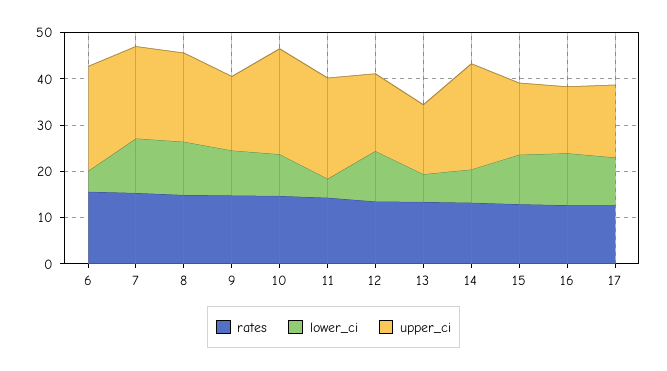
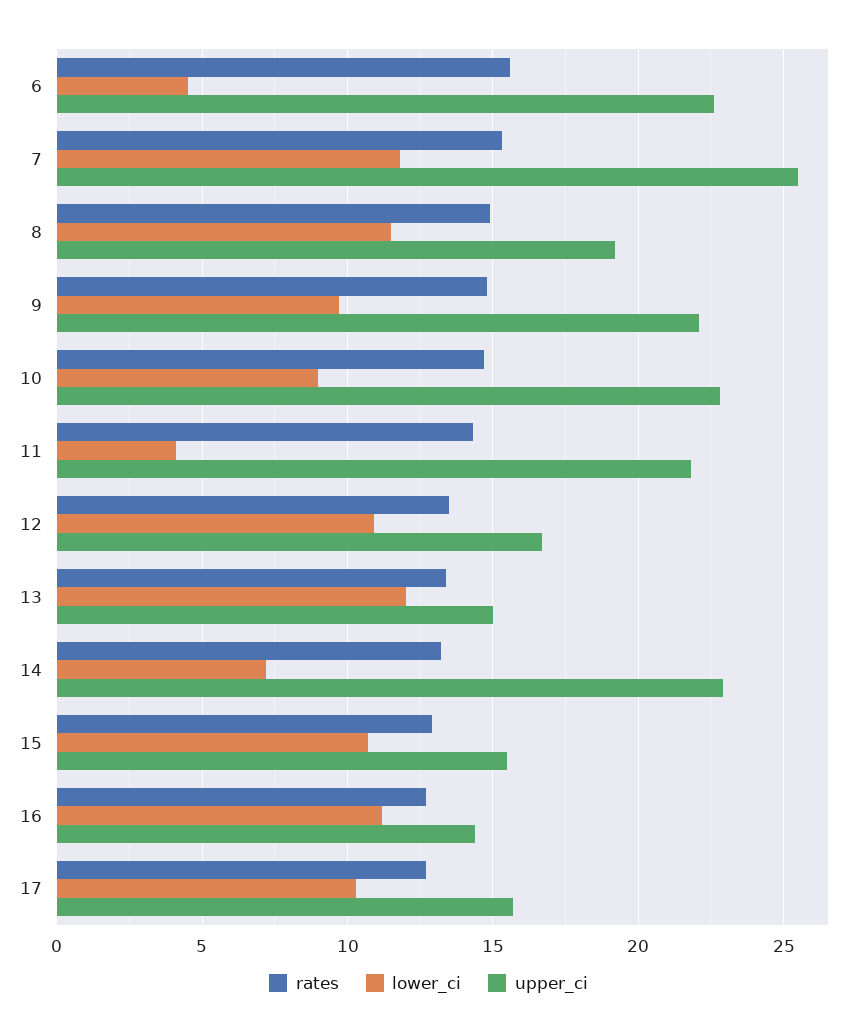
  {
    "rates": {
      "6": 15.5,
      "7": 15.5,
      "8": 15,
      "9": 15,
      "10": 14.5,
      "11": 14.5,
      "12": 13.5,
      "13": 13.5,
      "14": 13,
      "15": 13,
      "16": 12.5,
      "17": 12.5
    },
    "lower_ci": {
      "6": 4.5,
      "7": 12,
      "8": 11.5,
      "9": 9.5,
      "10": 9,
      "11": 4,
      "12": 11,
-     "13": 6,
+     "13": 12,
      "14": 7,
      "15": 10.5,
      "16": 11,
      "17": 10.5
    },
    "upper_ci": {
      "6": 22.5,
-     "7": 20,
+     "7": 25.5,
      "8": 19,
-     "9": 16,
+     "9": 22,
      "10": 23,
      "11": 22,
      "12": 16.5,
      "13": 15,
      "14": 23,
      "15": 15.5,
      "16": 14.5,
      "17": 15.5
    }
  }

